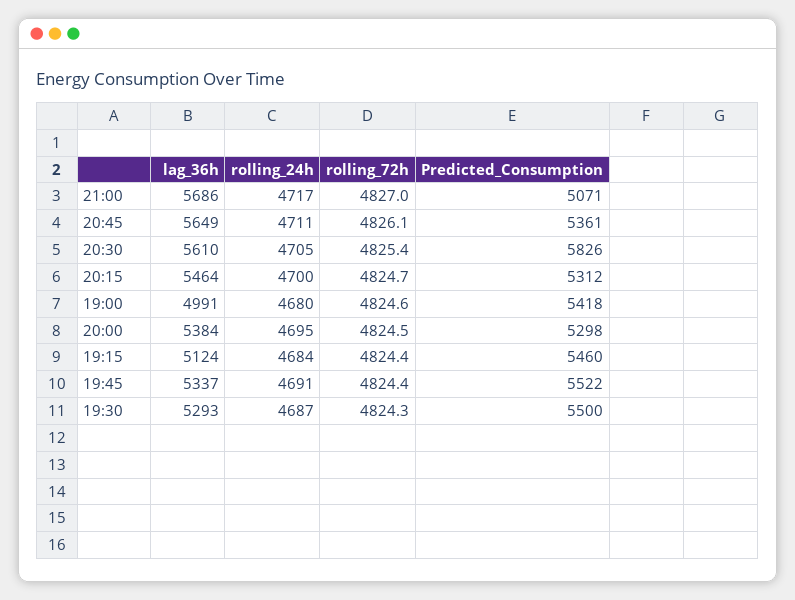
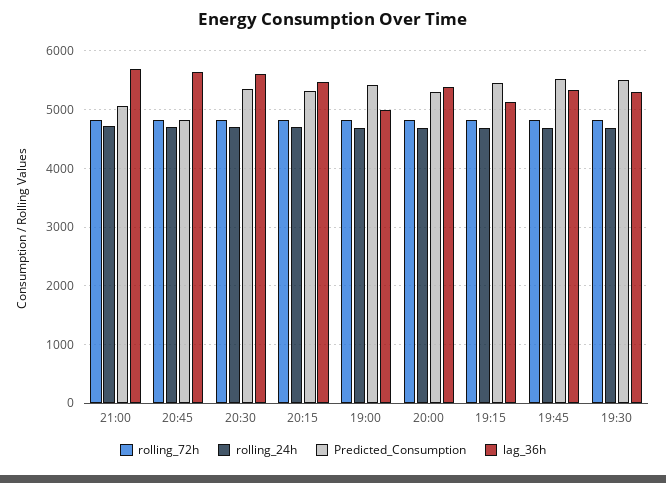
  {
    "lag_36h": {
      "21:00": 5686,
      "20:45": 5649,
      "20:30": 5610,
      "20:15": 5464,
      "19:00": 4991,
      "20:00": 5384,
      "19:15": 5124,
      "19:45": 5337,
      "19:30": 5293
    },
    "rolling_24h": {
      "21:00": 4717,
      "20:45": 4711,
      "20:30": 4705,
      "20:15": 4700,
      "19:00": 4680,
      "20:00": 4695,
      "19:15": 4684,
      "19:45": 4691,
      "19:30": 4687
    },
    "rolling_72h": {
      "21:00": 4827,
      "20:45": 4826.1,
      "20:30": 4825.4,
      "20:15": 4824.7,
      "19:00": 4824.6,
      "20:00": 4824.5,
      "19:15": 4824.4,
      "19:45": 4824.4,
      "19:30": 4824.3
    },
    "Predicted_Consumption": {
      "21:00": 5071,
-     "20:45": 5361,
+     "20:45": 4800,
-     "20:30": 5826,
+     "20:30": 5400,
      "20:15": 5312,
      "19:00": 5418,
      "20:00": 5298,
      "19:15": 5460,
      "19:45": 5522,
      "19:30": 5500
    }
  }

